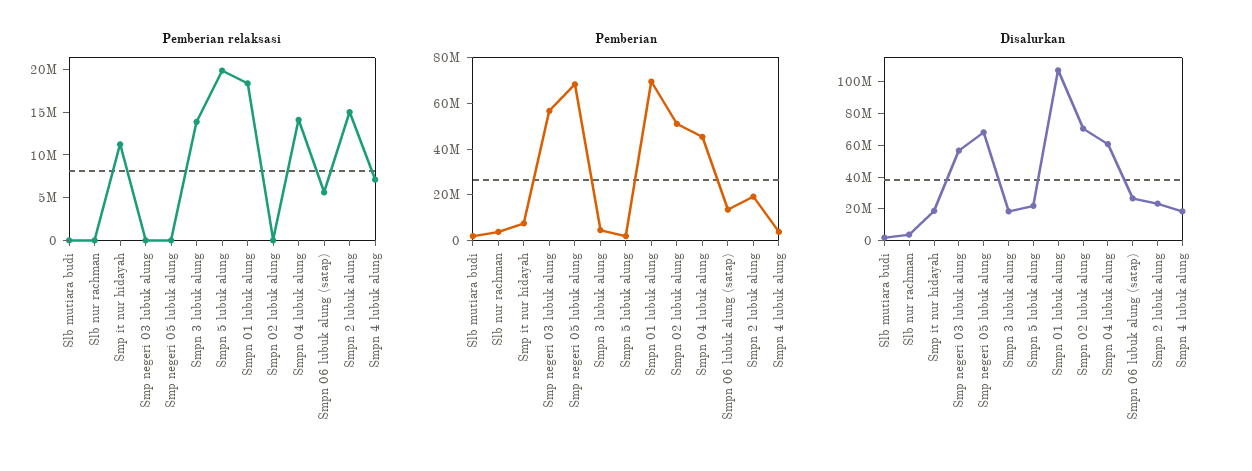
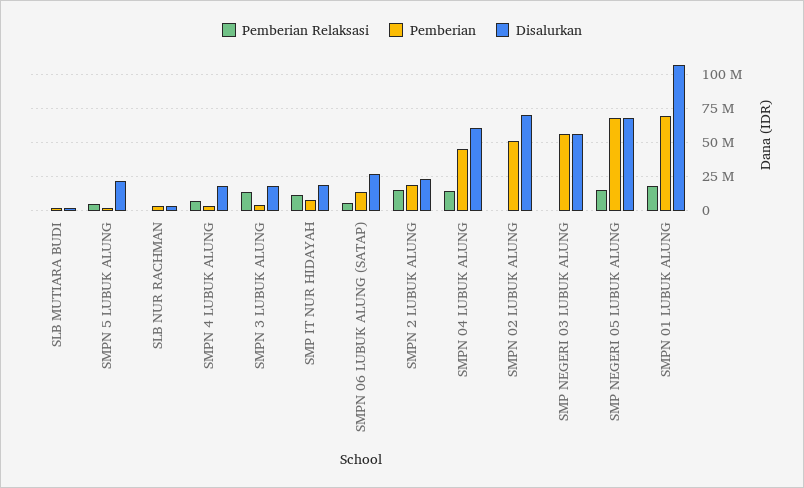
  {
    "Pemberian relaksasi": {
      "Slb mutiara budi": 0,
      "Slb nur rachman": 0,
      "Smp it nur hidayah": 11000000,
      "Smp negeri 03 lubuk alung": 0,
-     "Smp negeri 05 lubuk alung": 0,
+     "Smp negeri 05 lubuk alung": 15000000,
      "Smpn 3 lubuk alung": 14000000,
-     "Smpn 5 lubuk alung": 20000000,
+     "Smpn 5 lubuk alung": 5000000,
      "Smpn 01 lubuk alung": 18000000,
      "Smpn 02 lubuk alung": 0,
      "Smpn 04 lubuk alung": 14000000,
      "Smpn 06 lubuk alung (satap)": 6000000,
      "Smpn 2 lubuk alung": 15000000,
      "Smpn 4 lubuk alung": 7000000
    },
    "Pemberian": {
      "Slb mutiara budi": 0,
      "Slb nur rachman": 5000000,
      "Smp it nur hidayah": 10000000,
      "Smp negeri 03 lubuk alung": 55000000,
      "Smp negeri 05 lubuk alung": 70000000,
      "Smpn 3 lubuk alung": 5000000,
      "Smpn 5 lubuk alung": 0,
      "Smpn 01 lubuk alung": 70000000,
      "Smpn 02 lubuk alung": 50000000,
      "Smpn 04 lubuk alung": 45000000,
      "Smpn 06 lubuk alung (satap)": 15000000,
      "Smpn 2 lubuk alung": 20000000,
      "Smpn 4 lubuk alung": 5000000
    },
    "Disalurkan": {
      "Slb mutiara budi": 0,
      "Slb nur rachman": 5000000,
      "Smp it nur hidayah": 20000000,
      "Smp negeri 03 lubuk alung": 55000000,
      "Smp negeri 05 lubuk alung": 70000000,
      "Smpn 3 lubuk alung": 20000000,
      "Smpn 5 lubuk alung": 20000000,
      "Smpn 01 lubuk alung": 105000000,
      "Smpn 02 lubuk alung": 70000000,
      "Smpn 04 lubuk alung": 60000000,
      "Smpn 06 lubuk alung (satap)": 25000000,
      "Smpn 2 lubuk alung": 25000000,
      "Smpn 4 lubuk alung": 20000000
    }
  }

